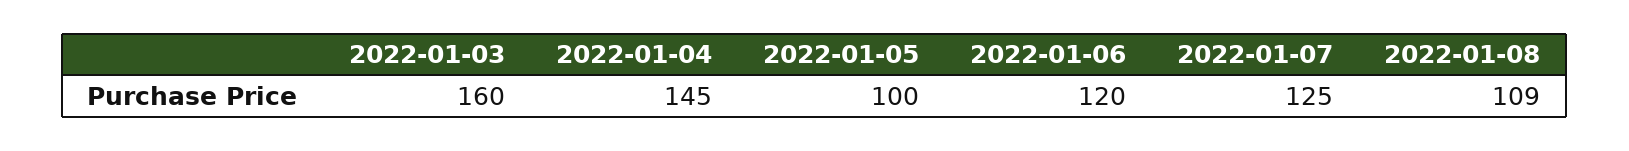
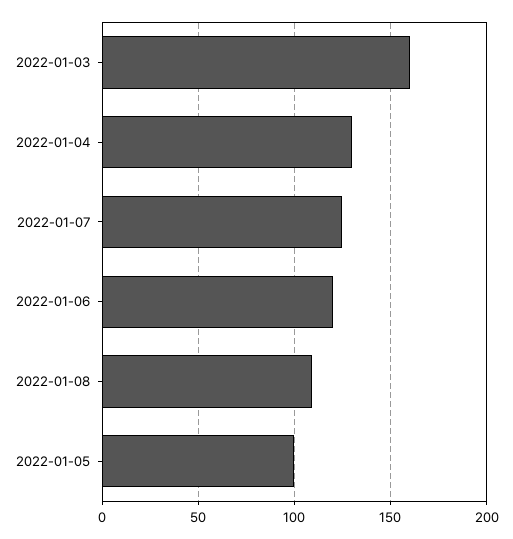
  {
    "2022-01-03": 160,
-   "2022-01-04": 145,
+   "2022-01-04": 130,
    "2022-01-05": 100,
    "2022-01-06": 120,
    "2022-01-07": 125,
    "2022-01-08": 109
  }

